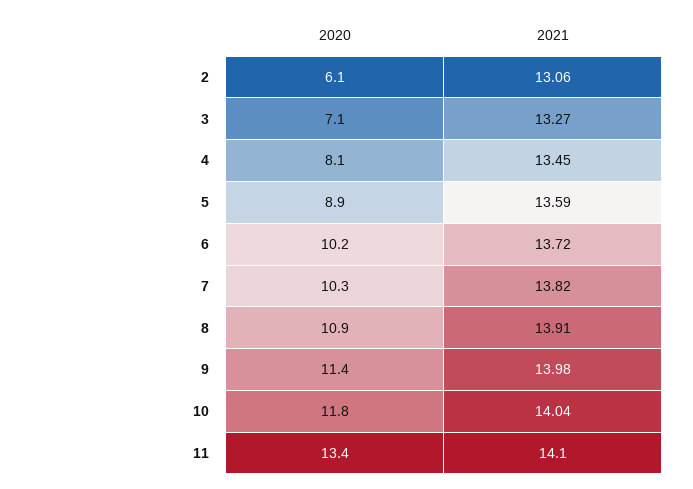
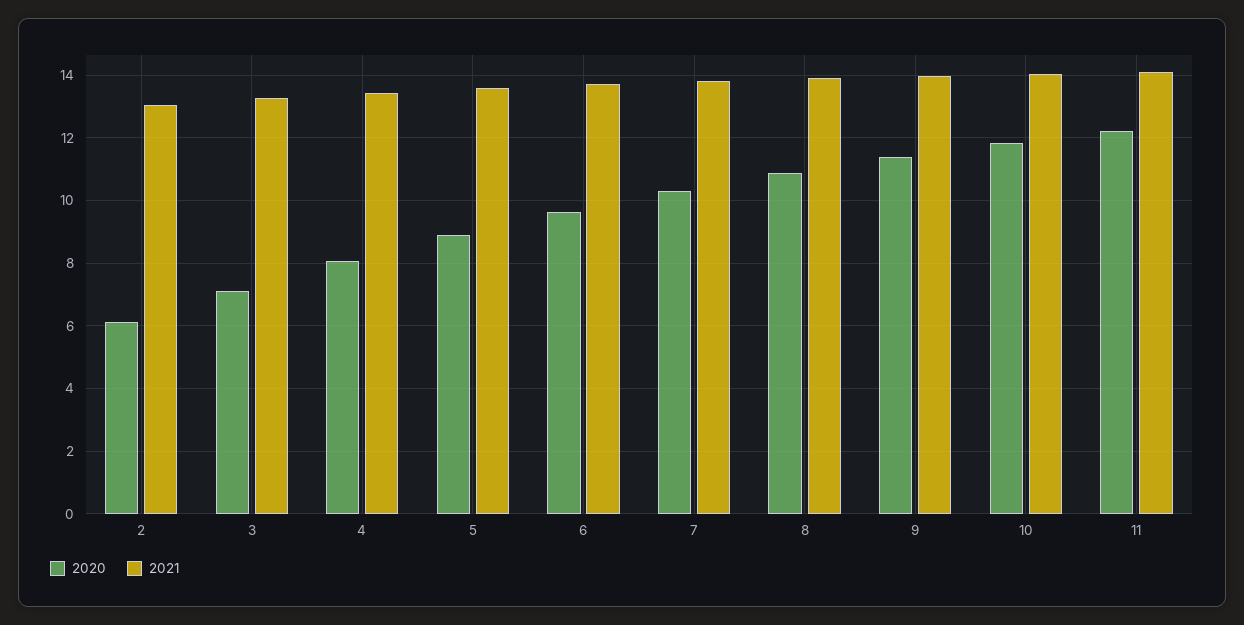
  {
    "2020": {
      "2": 6.1,
      "3": 7.1,
      "4": 8.1,
      "5": 8.9,
-     "6": 10.2,
+     "6": 9.6,
      "7": 10.3,
      "8": 10.9,
      "9": 11.4,
      "10": 11.8,
-     "11": 13.4
+     "11": 12.2
    },
    "2021": {
      "2": 13.06,
      "3": 13.27,
      "4": 13.45,
      "5": 13.59,
      "6": 13.72,
      "7": 13.82,
      "8": 13.91,
      "9": 13.98,
      "10": 14.04,
      "11": 14.1
    }
  }

